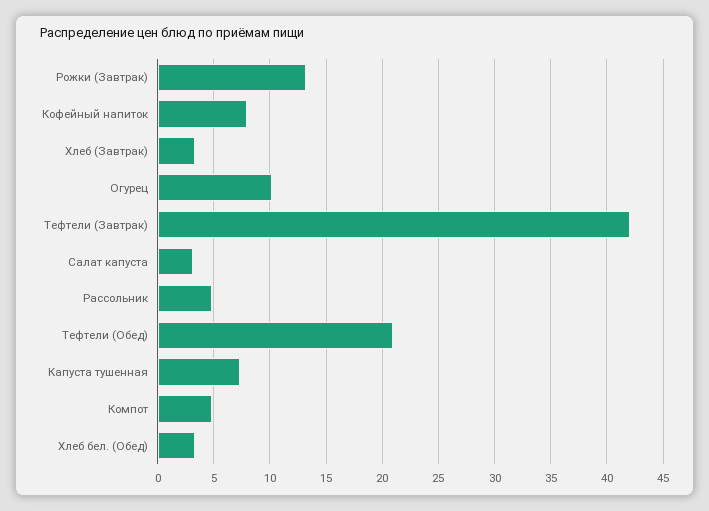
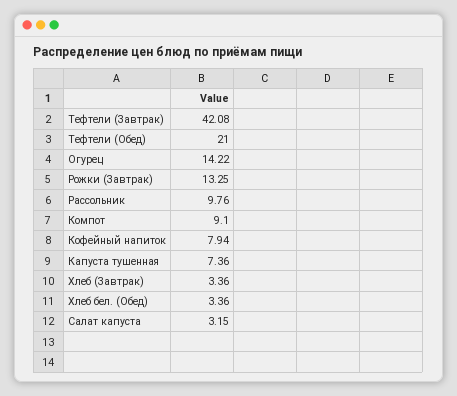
  {
    "Рожки (Завтрак)": 13.25,
    "Кофейный напиток": 7.94,
    "Хлеб (Завтрак)": 3.36,
-   "Огурец": 10,
+   "Огурец": 14.22,
    "Тефтели (Завтрак)": 42.08,
    "Салат капуста": 3.15,
-   "Рассольник": 5,
+   "Рассольник": 9.76,
    "Тефтели (Обед)": 21,
    "Капуста тушенная": 7.36,
-   "Компот": 5,
+   "Компот": 9.1,
    "Хлеб бел. (Обед)": 3.36
  }

